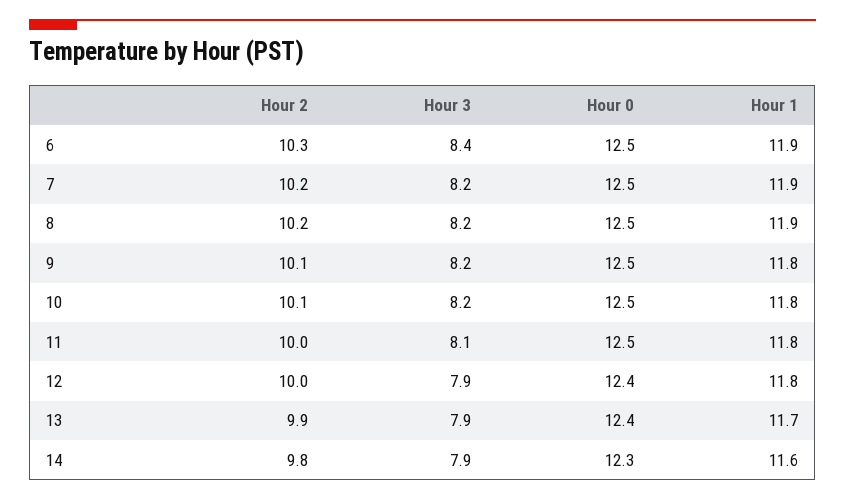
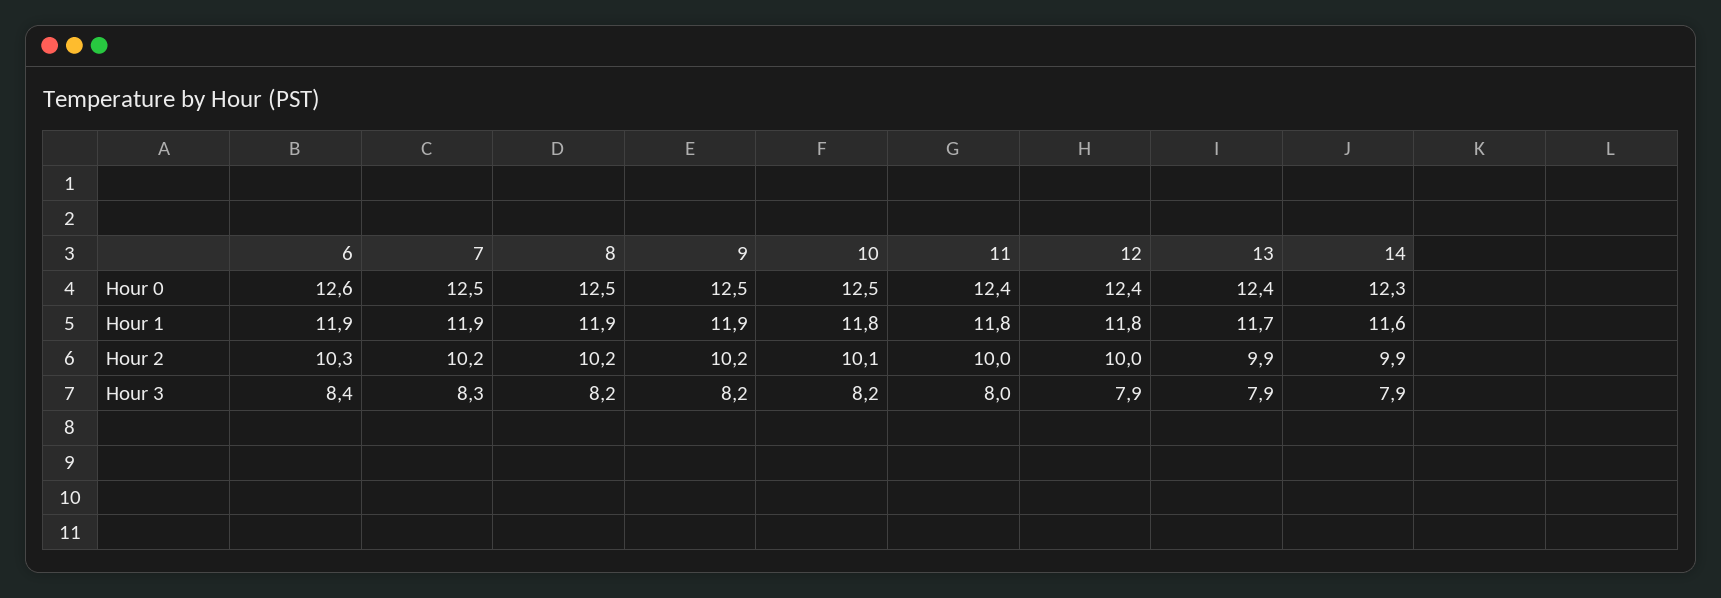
  {
    "Hour 2": {
      "6": 10.3,
      "7": 10.2,
      "8": 10.2,
-     "9": 10.1,
+     "9": 10.2,
      "10": 10.1,
      "11": 10,
      "12": 10,
      "13": 9.9,
-     "14": 9.8
+     "14": 9.9
    },
    "Hour 3": {
      "6": 8.4,
-     "7": 8.2,
+     "7": 8.3,
      "8": 8.2,
      "9": 8.2,
      "10": 8.2,
-     "11": 8.1,
+     "11": 8,
      "12": 7.9,
      "13": 7.9,
      "14": 7.9
    },
    "Hour 0": {
-     "6": 12.5,
+     "6": 12.6,
      "7": 12.5,
      "8": 12.5,
      "9": 12.5,
      "10": 12.5,
-     "11": 12.5,
+     "11": 12.4,
      "12": 12.4,
      "13": 12.4,
      "14": 12.3
    },
    "Hour 1": {
      "6": 11.9,
      "7": 11.9,
      "8": 11.9,
-     "9": 11.8,
+     "9": 11.9,
      "10": 11.8,
      "11": 11.8,
      "12": 11.8,
      "13": 11.7,
      "14": 11.6
    }
  }

